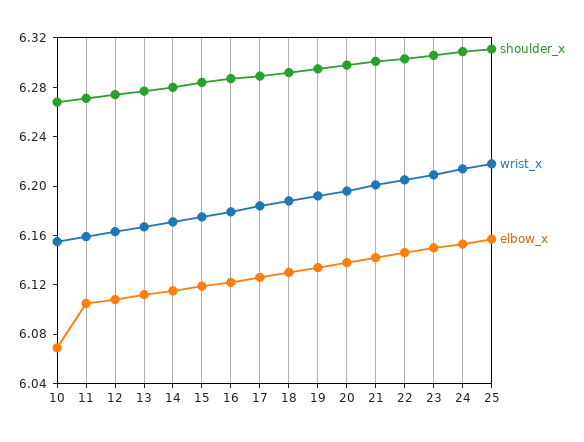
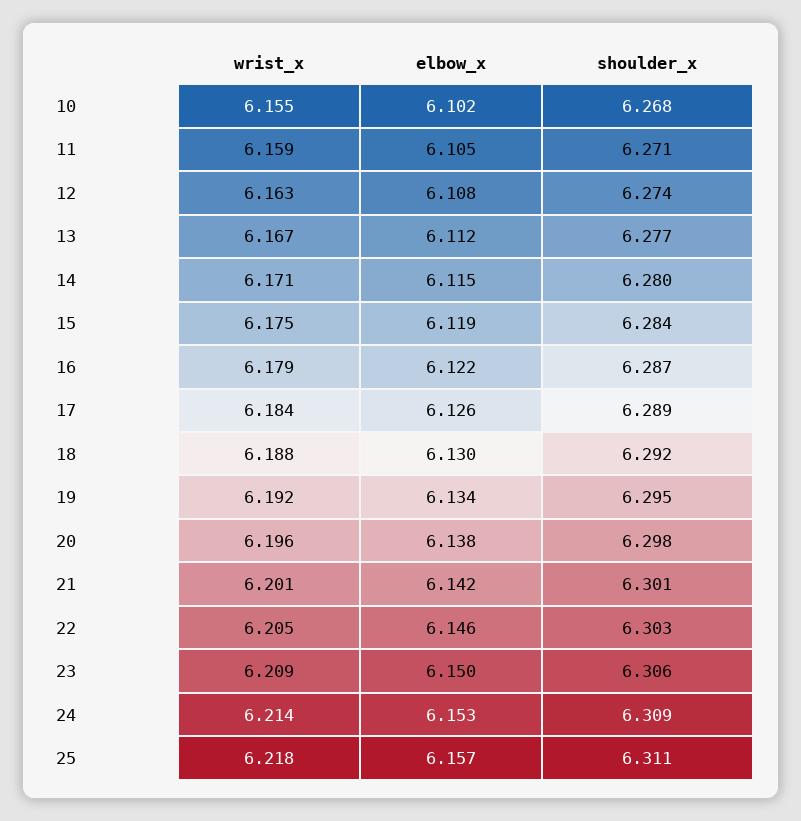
  {
    "shoulder_x": {
      "10": 6.268,
      "11": 6.271,
      "12": 6.274,
      "13": 6.277,
      "14": 6.28,
      "15": 6.284,
      "16": 6.287,
      "17": 6.289,
      "18": 6.292,
      "19": 6.295,
      "20": 6.298,
      "21": 6.301,
      "22": 6.303,
      "23": 6.306,
      "24": 6.309,
      "25": 6.311
    },
    "wrist_x": {
      "10": 6.155,
      "11": 6.159,
      "12": 6.163,
      "13": 6.167,
      "14": 6.171,
      "15": 6.175,
      "16": 6.179,
      "17": 6.184,
      "18": 6.188,
      "19": 6.192,
      "20": 6.196,
      "21": 6.201,
      "22": 6.205,
      "23": 6.209,
      "24": 6.214,
      "25": 6.218
    },
    "elbow_x": {
-     "10": 6.07,
+     "10": 6.102,
      "11": 6.105,
      "12": 6.108,
      "13": 6.112,
      "14": 6.115,
      "15": 6.119,
      "16": 6.122,
      "17": 6.126,
      "18": 6.13,
      "19": 6.134,
      "20": 6.138,
      "21": 6.142,
      "22": 6.146,
      "23": 6.15,
      "24": 6.153,
      "25": 6.157
    }
  }

